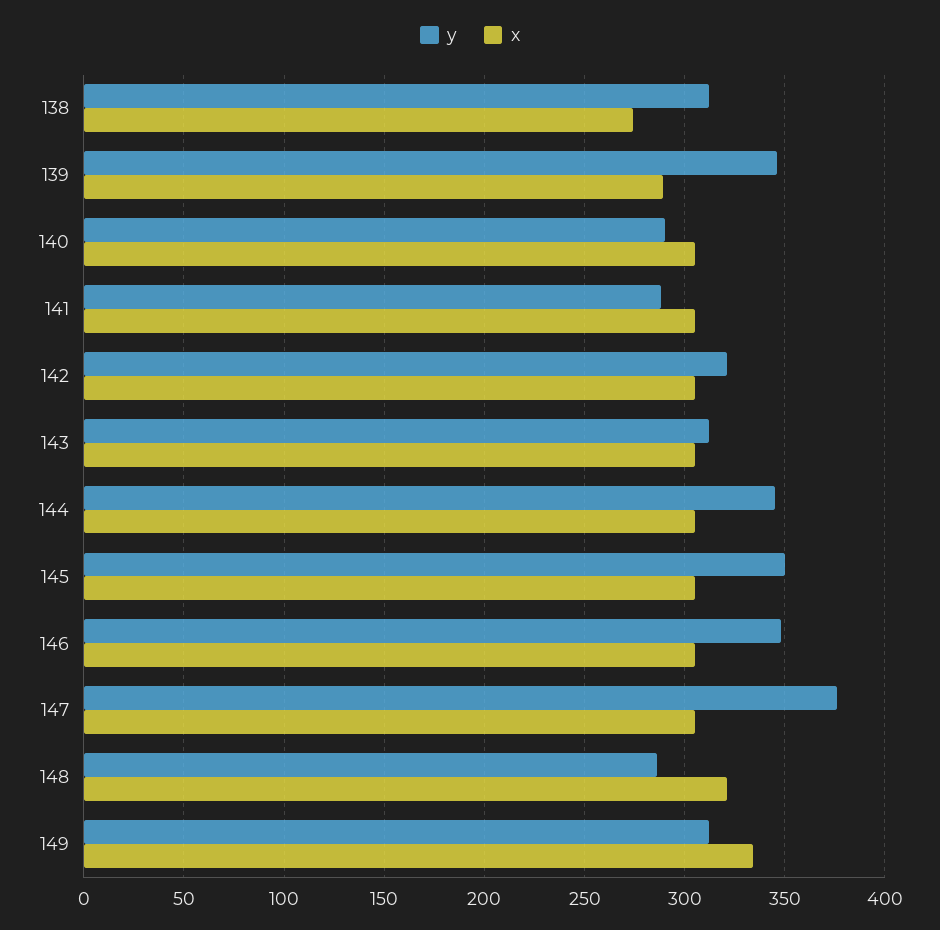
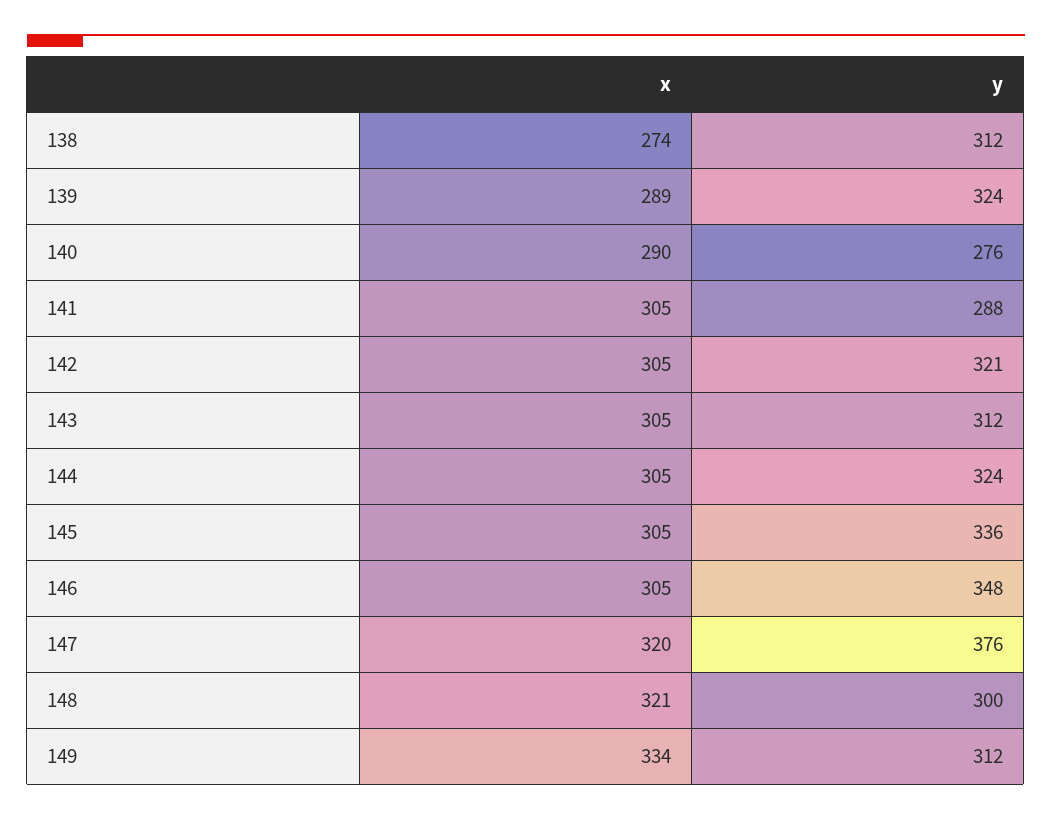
  {
    "y": {
      "138": 312,
-     "139": 345,
+     "139": 324,
-     "140": 290,
+     "140": 276,
      "141": 288,
      "142": 321,
      "143": 312,
-     "144": 345,
+     "144": 324,
-     "145": 350,
+     "145": 336,
      "146": 348,
      "147": 376,
-     "148": 285,
+     "148": 300,
      "149": 312
    },
    "x": {
      "138": 274,
      "139": 289,
-     "140": 305,
+     "140": 290,
      "141": 305,
      "142": 305,
      "143": 305,
      "144": 305,
      "145": 305,
      "146": 305,
-     "147": 305,
+     "147": 320,
      "148": 321,
      "149": 334
    }
  }

